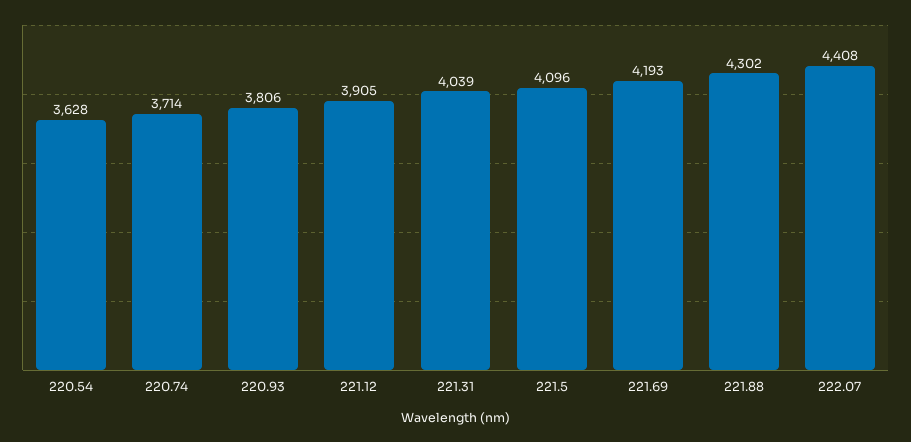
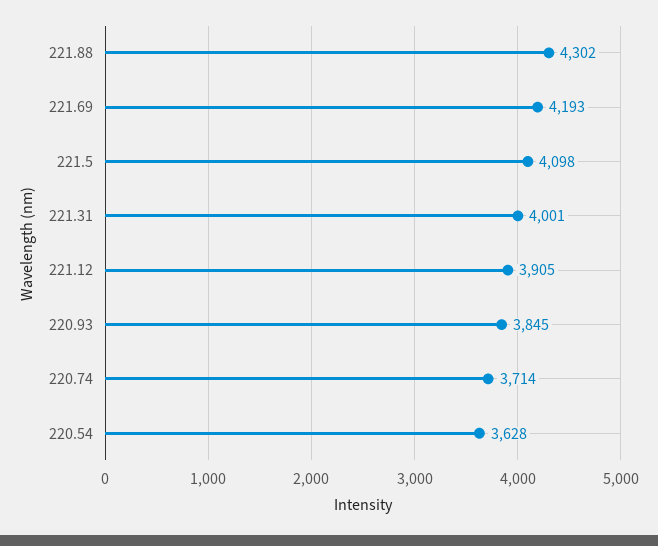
  {
    "220.54": 3628,
    "220.74": 3714,
-   "220.93": 3806,
+   "220.93": 3845,
    "221.12": 3905,
-   "221.31": 4039,
+   "221.31": 4001,
-   "221.5": 4096,
+   "221.5": 4098,
    "221.69": 4193,
-   "221.88": 4302,
+   "221.88": 4302
-   "222.07": 4408
  }

